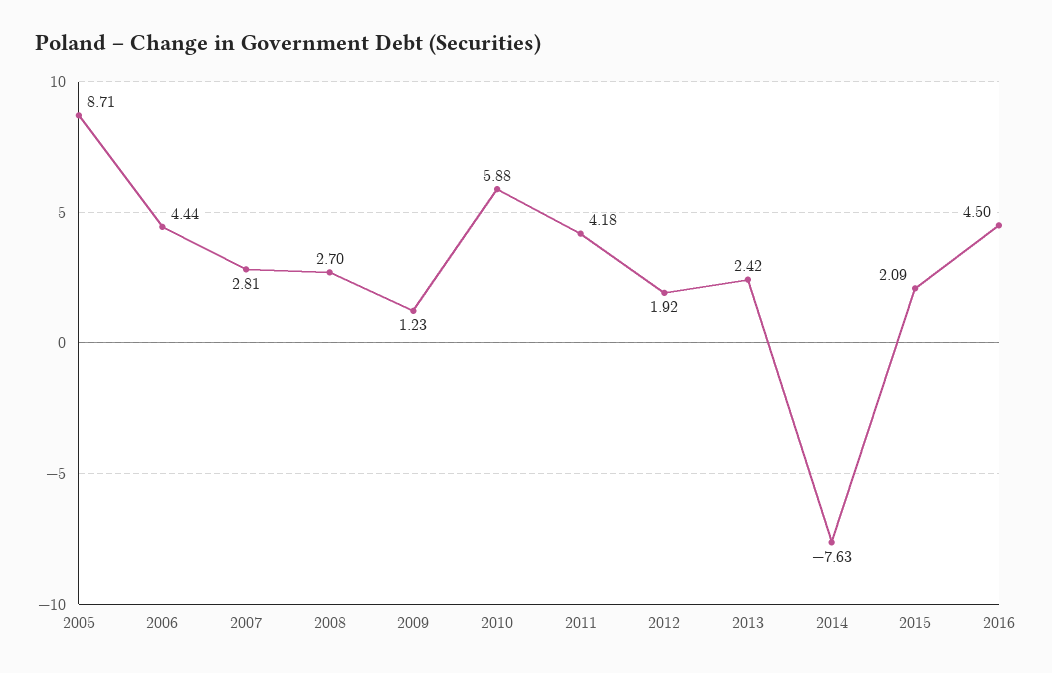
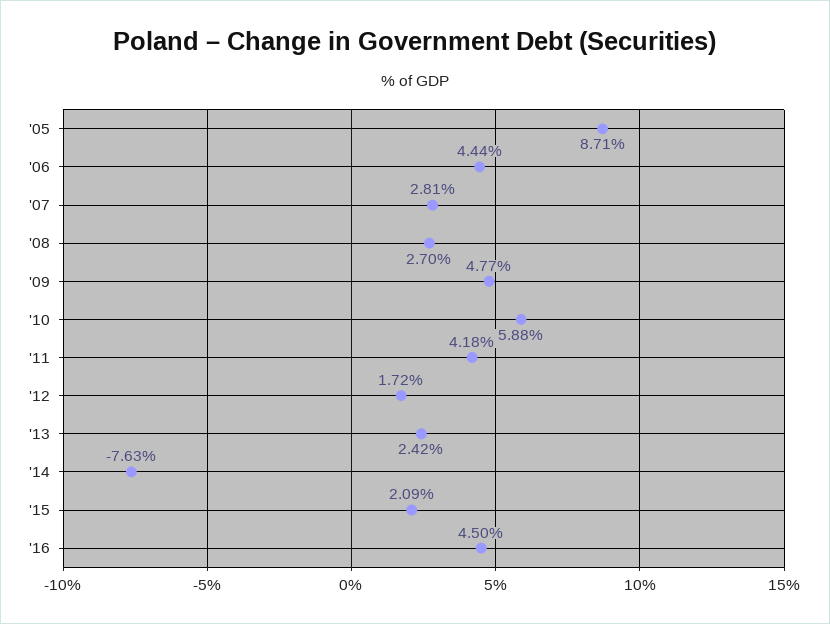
  {
    "2005": 8.71,
    "2006": 4.44,
    "2007": 2.81,
    "2008": 2.7,
-   "2009": 1.23,
+   "2009": 4.77,
    "2010": 5.88,
    "2011": 4.18,
-   "2012": 1.92,
+   "2012": 1.72,
    "2013": 2.42,
    "2014": -7.63,
    "2015": 2.09,
    "2016": 4.5
  }

